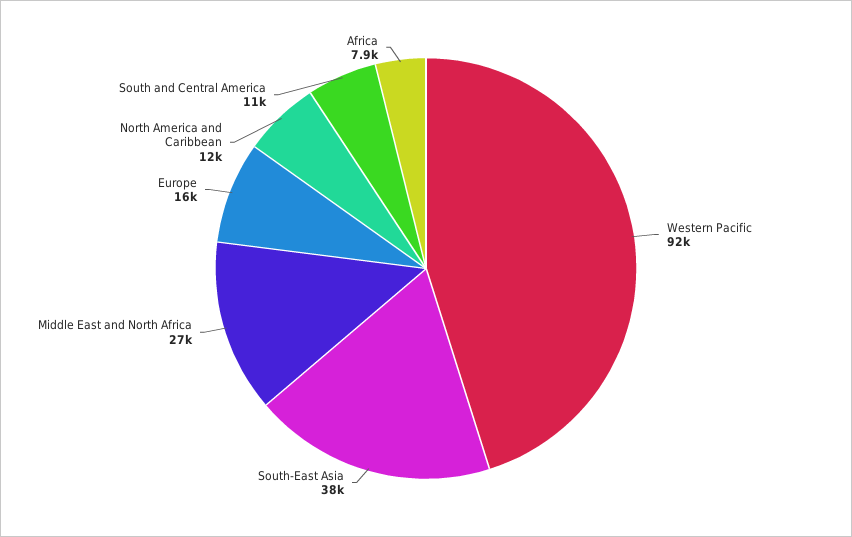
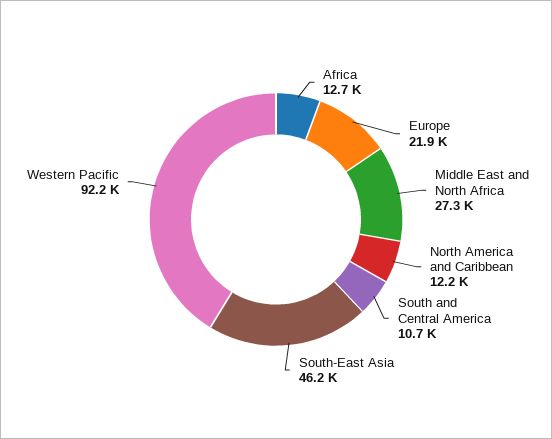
  {
    "Western Pacific": 92200,
-   "South-East Asia": 38000,
+   "South-East Asia": 46200,
    "Middle East and North Africa": 27300,
-   "Europe": 16000,
+   "Europe": 21900,
    "North America and Caribbean": 12200,
    "South and Central America": 10700,
-   "Africa": 7900
+   "Africa": 12700
  }

